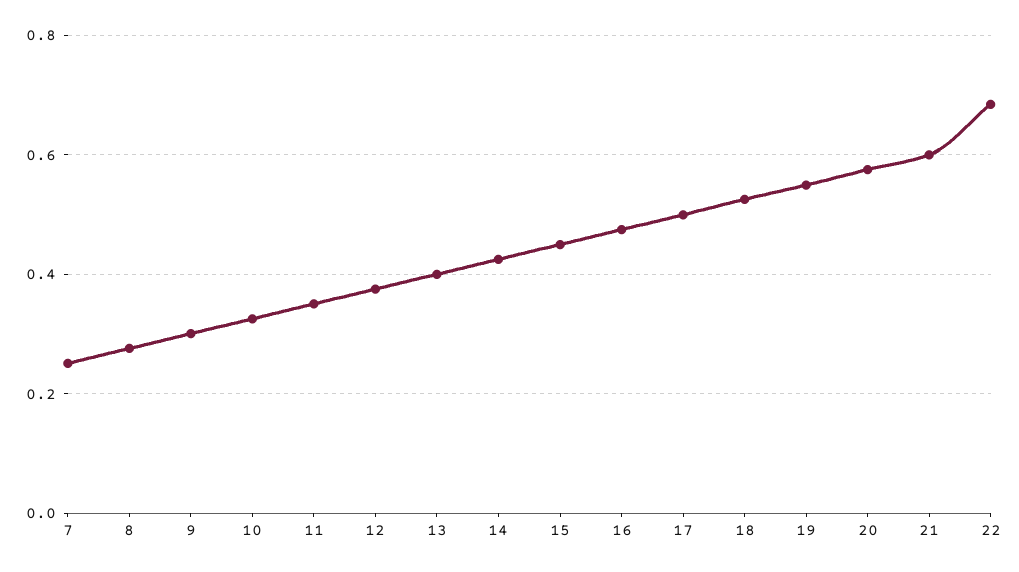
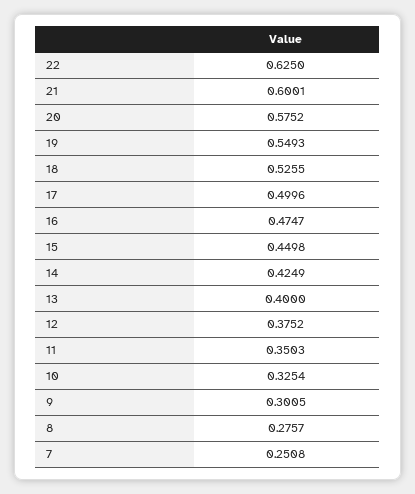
  {
    "7": 0.2508,
    "8": 0.2757,
    "9": 0.3005,
    "10": 0.3254,
    "11": 0.3503,
    "12": 0.3752,
    "13": 0.4,
    "14": 0.4249,
    "15": 0.4498,
    "16": 0.4747,
    "17": 0.4996,
    "18": 0.5255,
    "19": 0.5493,
    "20": 0.5752,
    "21": 0.6001,
-   "22": 0.68
+   "22": 0.625
  }

